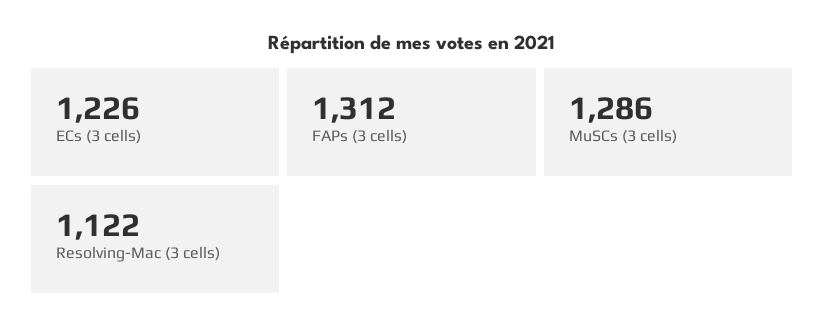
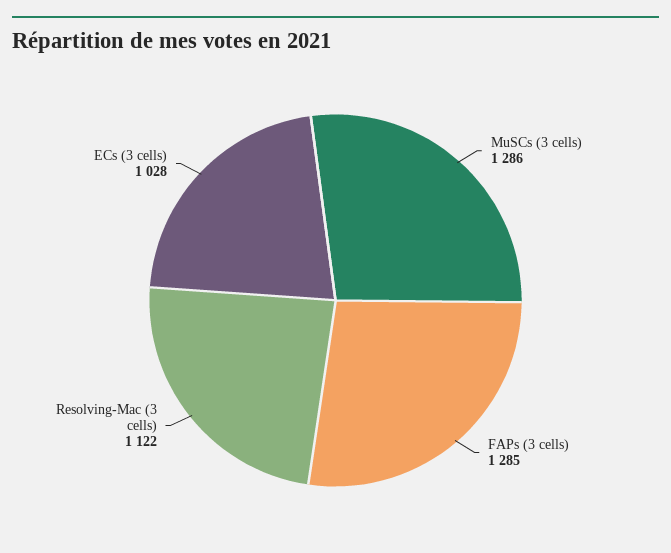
  {
-   "ECs (3 cells)": 1226,
+   "ECs (3 cells)": 1028,
-   "FAPs (3 cells)": 1312,
+   "FAPs (3 cells)": 1285,
    "MuSCs (3 cells)": 1286,
    "Resolving-Mac (3 cells)": 1122
  }

